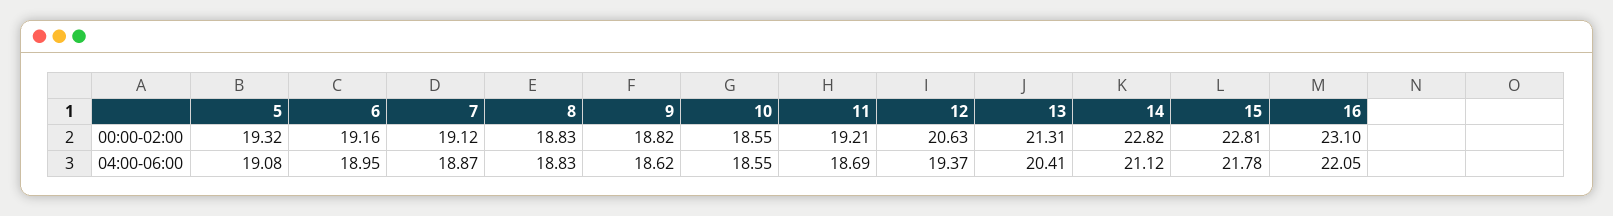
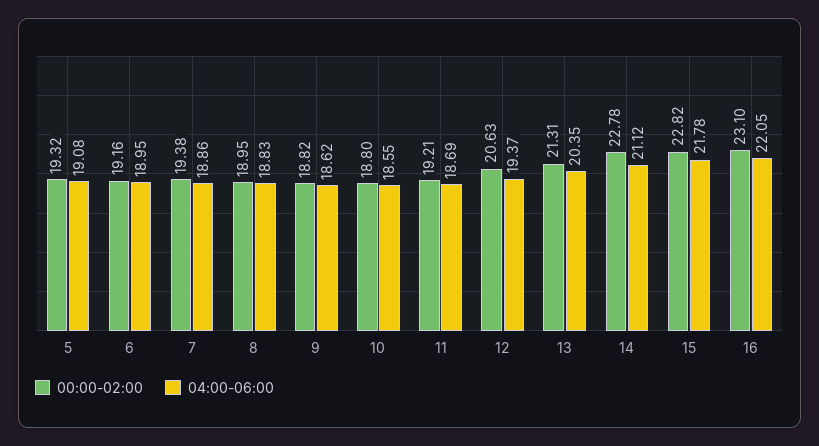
  {
    "00:00-02:00": {
      "5": 19.32,
      "6": 19.16,
-     "7": 19.12,
+     "7": 19.38,
-     "8": 18.83,
+     "8": 18.95,
      "9": 18.82,
-     "10": 18.55,
+     "10": 18.8,
      "11": 19.21,
      "12": 20.63,
      "13": 21.31,
-     "14": 22.82,
+     "14": 22.78,
-     "15": 22.81,
+     "15": 22.82,
      "16": 23.1
    },
    "04:00-06:00": {
      "5": 19.08,
      "6": 18.95,
-     "7": 18.87,
+     "7": 18.86,
      "8": 18.83,
      "9": 18.62,
      "10": 18.55,
      "11": 18.69,
      "12": 19.37,
-     "13": 20.41,
+     "13": 20.35,
      "14": 21.12,
      "15": 21.78,
      "16": 22.05
    }
  }

